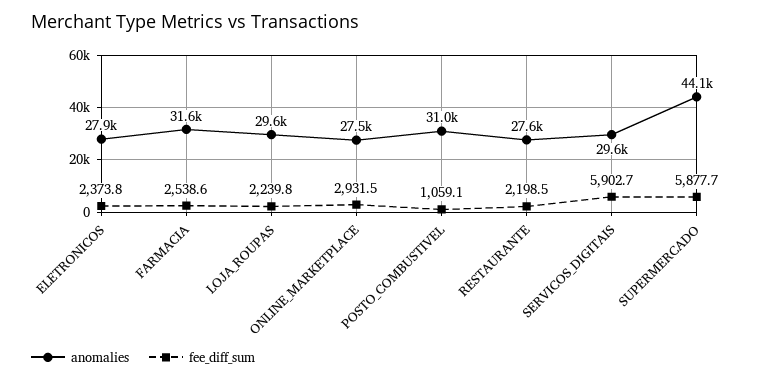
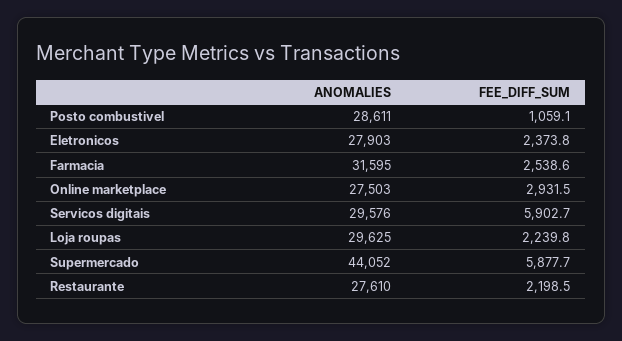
  {
    "anomalies": {
      "ELETRONICOS": 27903,
      "FARMACIA": 31595,
      "LOJA_ROUPAS": 29625,
      "ONLINE_MARKETPLACE": 27503,
-     "POSTO_COMBUSTIVEL": 31000,
+     "POSTO_COMBUSTIVEL": 28611,
      "RESTAURANTE": 27610,
      "SERVICOS_DIGITAIS": 29576,
      "SUPERMERCADO": 44052
    },
    "fee_diff_sum": {
      "ELETRONICOS": 2373.8,
      "FARMACIA": 2538.6,
      "LOJA_ROUPAS": 2239.8,
      "ONLINE_MARKETPLACE": 2931.5,
      "POSTO_COMBUSTIVEL": 1059.1,
      "RESTAURANTE": 2198.5,
      "SERVICOS_DIGITAIS": 5902.7,
      "SUPERMERCADO": 5877.7
    }
  }

